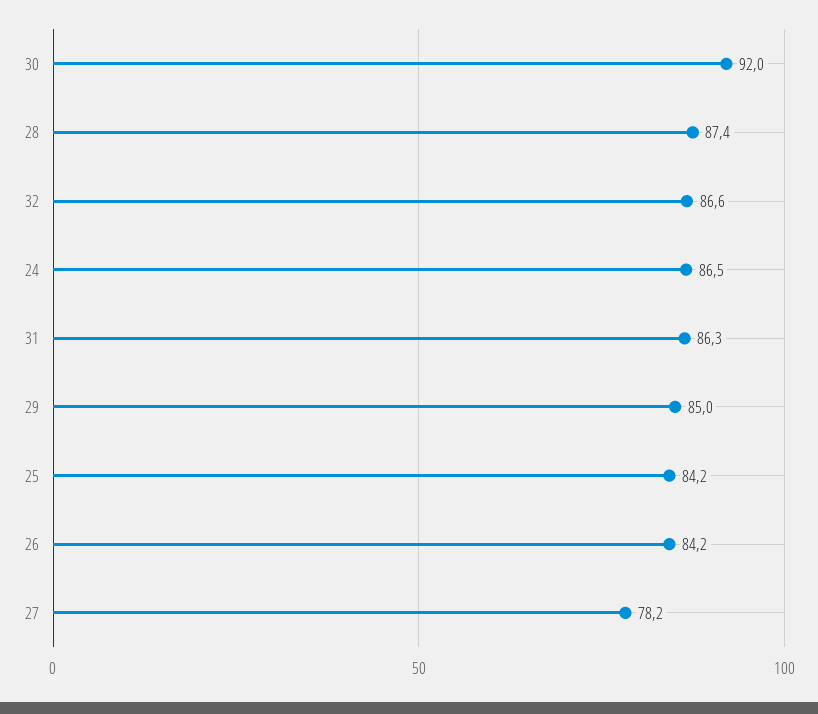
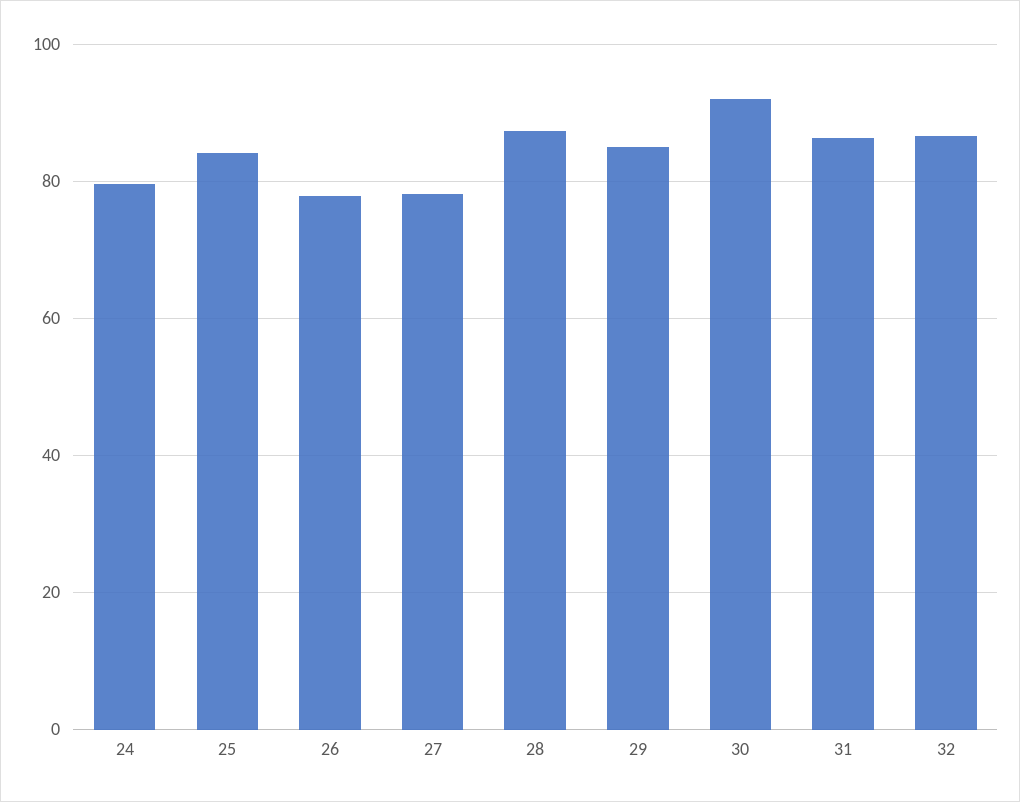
  {
    "30": 92,
    "28": 87.4,
    "32": 86.6,
-   "24": 86.5,
+   "24": 80,
    "31": 86.3,
    "29": 85,
    "25": 84.2,
-   "26": 84.2,
+   "26": 78,
    "27": 78.2
  }

